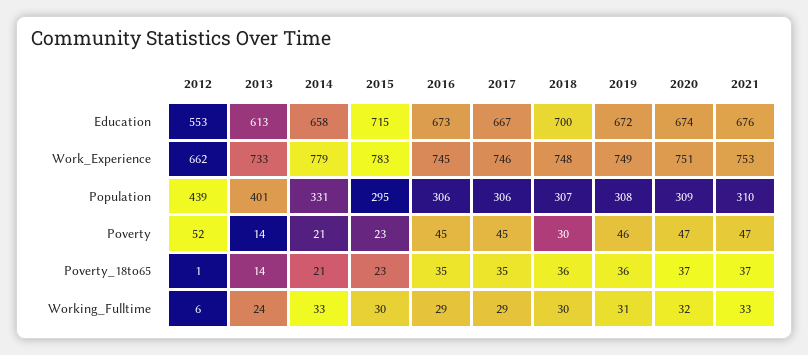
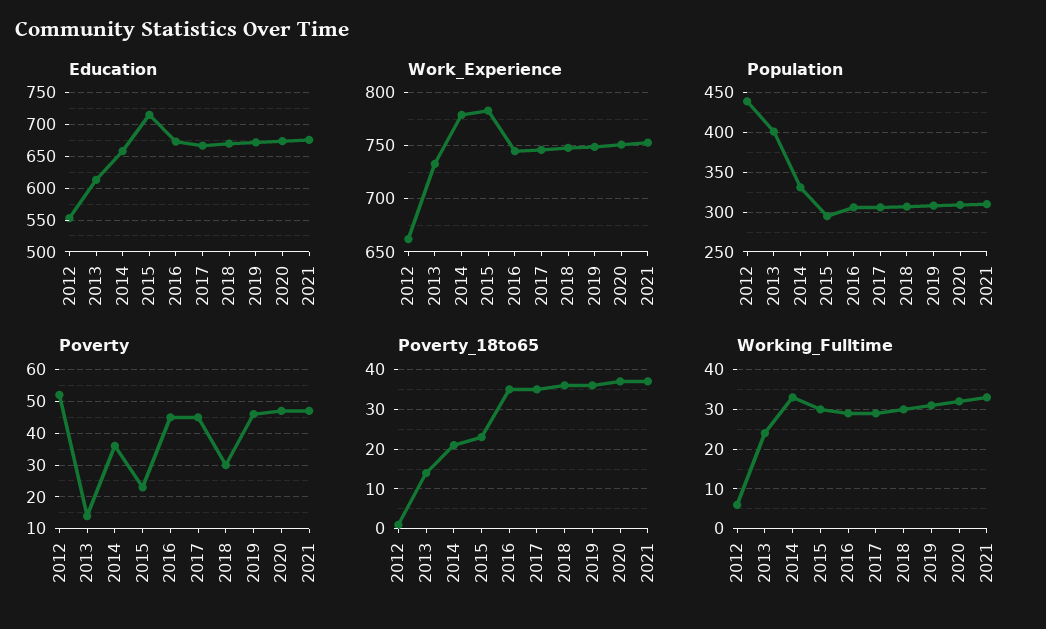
  {
    "Education": {
      "2012": 553,
      "2013": 613,
      "2014": 658,
      "2015": 715,
      "2016": 673,
      "2017": 667,
-     "2018": 700,
+     "2018": 670,
      "2019": 672,
      "2020": 674,
      "2021": 676
    },
    "Work_Experience": {
      "2012": 662,
      "2013": 733,
      "2014": 779,
      "2015": 783,
      "2016": 745,
      "2017": 746,
      "2018": 748,
      "2019": 749,
      "2020": 751,
      "2021": 753
    },
    "Population": {
      "2012": 439,
      "2013": 401,
      "2014": 331,
      "2015": 295,
      "2016": 306,
      "2017": 306,
      "2018": 307,
      "2019": 308,
      "2020": 309,
      "2021": 310
    },
    "Poverty": {
      "2012": 52,
      "2013": 14,
-     "2014": 21,
+     "2014": 35,
      "2015": 23,
      "2016": 45,
      "2017": 45,
      "2018": 30,
      "2019": 46,
      "2020": 47,
      "2021": 47
    },
    "Poverty_18to65": {
      "2012": 1,
      "2013": 14,
      "2014": 21,
      "2015": 23,
      "2016": 35,
      "2017": 35,
      "2018": 36,
      "2019": 36,
      "2020": 37,
      "2021": 37
    },
    "Working_Fulltime": {
      "2012": 6,
      "2013": 24,
      "2014": 33,
      "2015": 30,
      "2016": 29,
      "2017": 29,
      "2018": 30,
      "2019": 31,
      "2020": 32,
      "2021": 33
    }
  }

